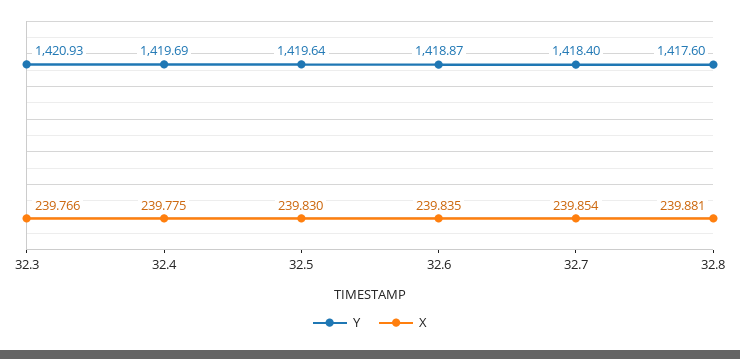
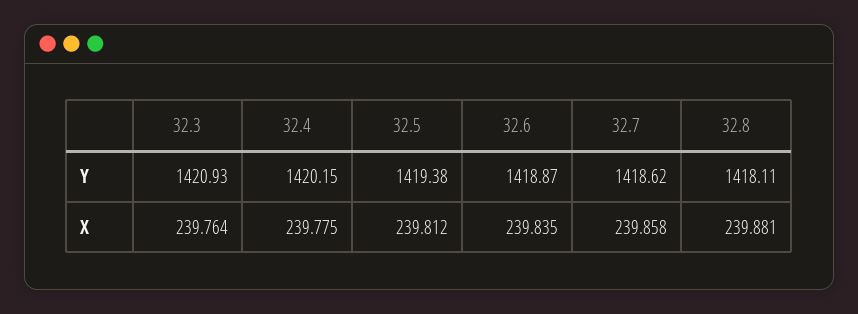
  {
    "Y": {
      "32.3": 1420.93,
-     "32.4": 1419.69,
+     "32.4": 1420.15,
-     "32.5": 1419.64,
+     "32.5": 1419.38,
      "32.6": 1418.87,
-     "32.7": 1418.4,
+     "32.7": 1418.62,
-     "32.8": 1417.6
+     "32.8": 1418.11
    },
    "X": {
-     "32.3": 239.766,
+     "32.3": 239.764,
      "32.4": 239.775,
-     "32.5": 239.83,
+     "32.5": 239.812,
      "32.6": 239.835,
-     "32.7": 239.854,
+     "32.7": 239.858,
      "32.8": 239.881
    }
  }

